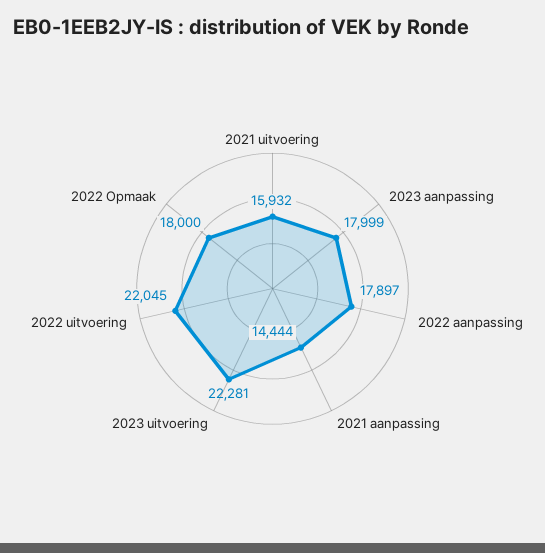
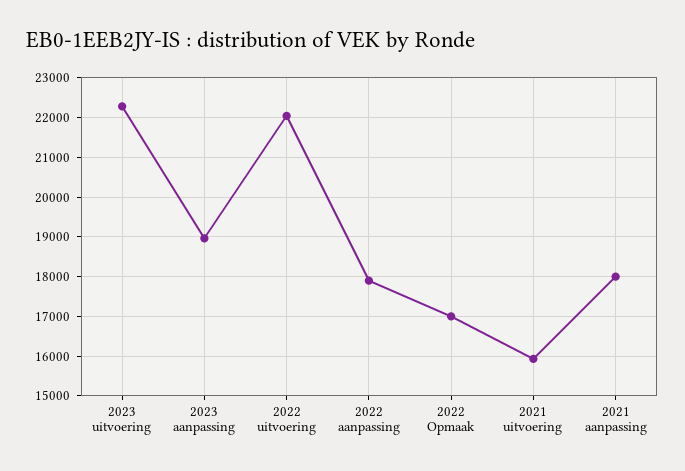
  {
    "2021 uitvoering": 15932,
-   "2023 aanpassing": 17999,
+   "2023 aanpassing": 19000,
    "2022 aanpassing": 17897,
-   "2021 aanpassing": 14444,
+   "2021 aanpassing": 18000,
    "2023 uitvoering": 22281,
    "2022 uitvoering": 22045,
-   "2022 Opmaak": 18000
+   "2022 Opmaak": 17000
  }

